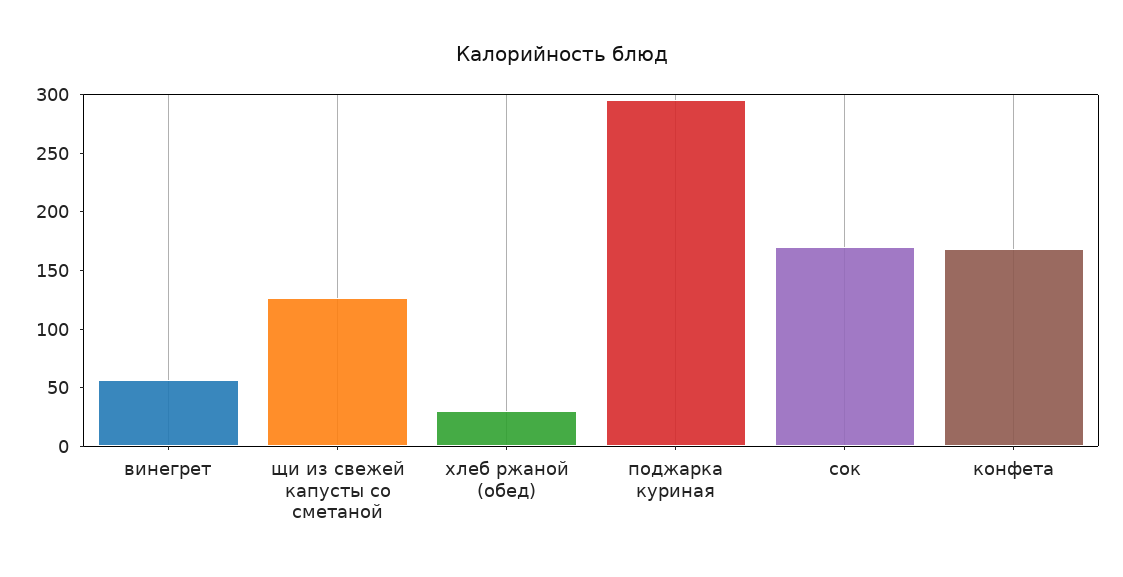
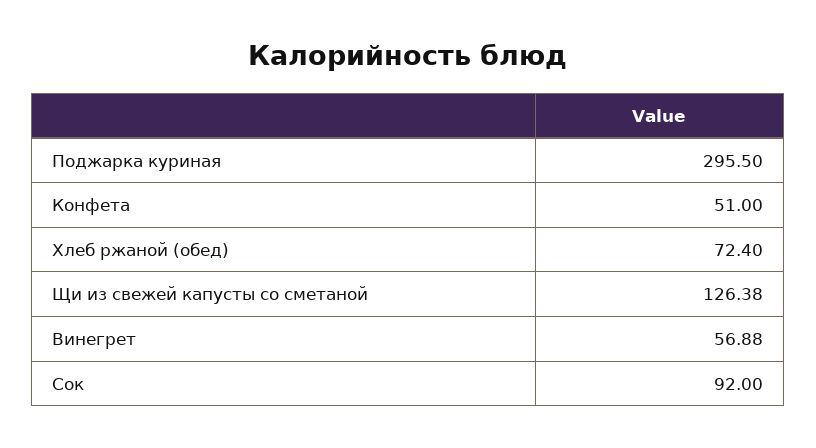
  {
    "винегрет": 56.88,
    "щи из свежей капусты со сметаной": 126.38,
-   "хлеб ржаной (обед)": 30,
+   "хлеб ржаной (обед)": 72.4,
    "поджарка куриная": 295.5,
-   "сок": 170,
+   "сок": 92,
-   "конфета": 170
+   "конфета": 51
  }

